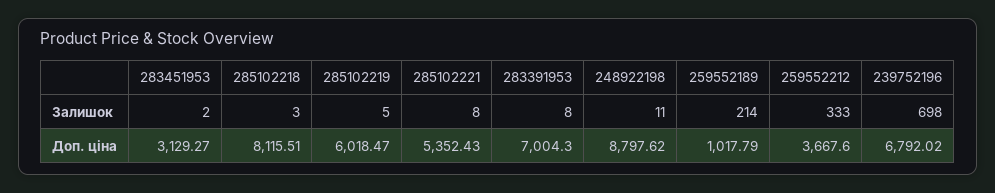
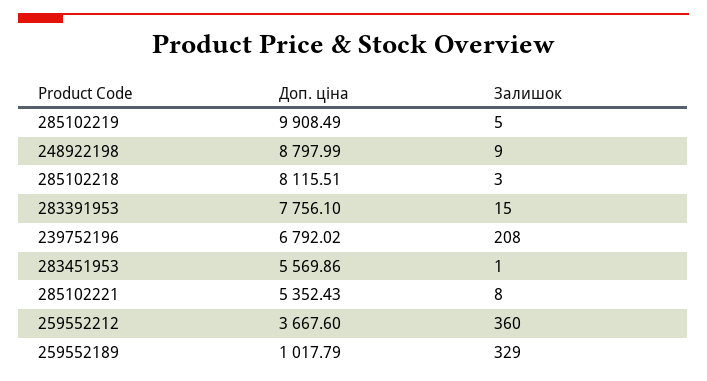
  {
    "283451953": {
-     "Залишок": 2,
+     "Залишок": 1,
-     "Доп. ціна": 3129.27
+     "Доп. ціна": 5569.86
    },
    "285102218": {
      "Залишок": 3,
      "Доп. ціна": 8115.51
    },
    "285102219": {
      "Залишок": 5,
-     "Доп. ціна": 6018.47
+     "Доп. ціна": 9908.49
    },
    "285102221": {
      "Залишок": 8,
      "Доп. ціна": 5352.43
    },
    "283391953": {
-     "Залишок": 8,
+     "Залишок": 15,
-     "Доп. ціна": 7004.3
+     "Доп. ціна": 7756.1
    },
    "248922198": {
-     "Залишок": 11,
+     "Залишок": 9,
-     "Доп. ціна": 8797.62
+     "Доп. ціна": 8797.99
    },
    "259552189": {
-     "Залишок": 214,
+     "Залишок": 329,
      "Доп. ціна": 1017.79
    },
    "259552212": {
-     "Залишок": 333,
+     "Залишок": 360,
      "Доп. ціна": 3667.6
    },
    "239752196": {
-     "Залишок": 698,
+     "Залишок": 208,
      "Доп. ціна": 6792.02
    }
  }

